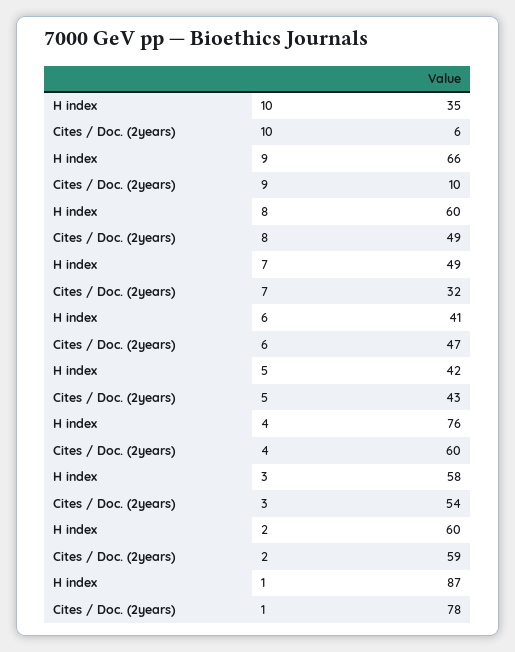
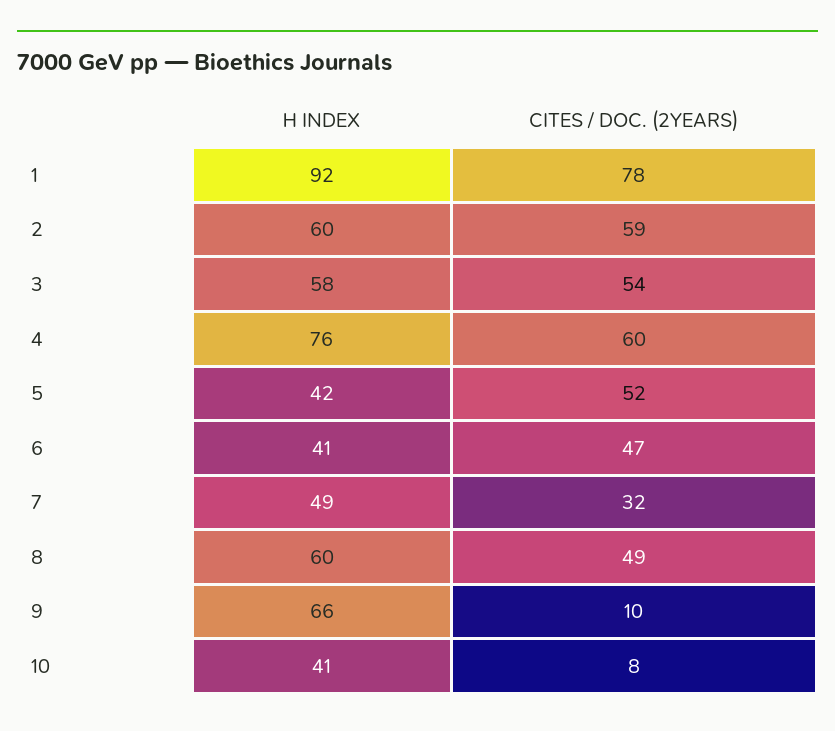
  {
    "H index": {
-     "10": 35,
+     "10": 41,
      "9": 66,
      "8": 60,
      "7": 49,
      "6": 41,
      "5": 42,
      "4": 76,
      "3": 58,
      "2": 60,
-     "1": 87
+     "1": 92
    },
    "Cites / Doc. (2years)": {
-     "10": 6,
+     "10": 8,
      "9": 10,
      "8": 49,
      "7": 32,
      "6": 47,
-     "5": 43,
+     "5": 52,
      "4": 60,
      "3": 54,
      "2": 59,
      "1": 78
    }
  }

